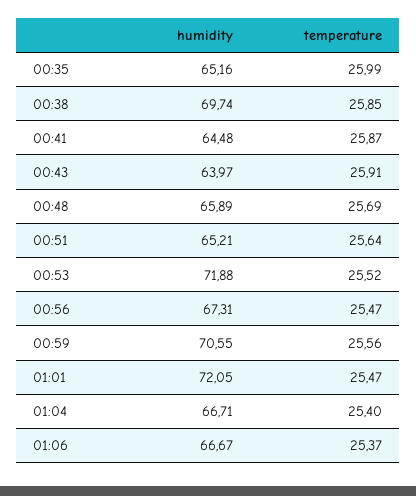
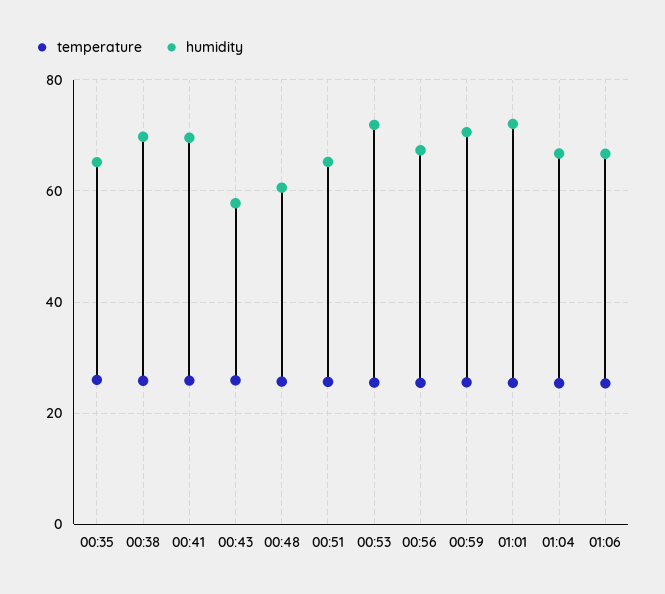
  {
    "humidity": {
      "00:35": 65.16,
      "00:38": 69.74,
-     "00:41": 64.48,
+     "00:41": 70,
-     "00:43": 63.97,
+     "00:43": 58,
-     "00:48": 65.89,
+     "00:48": 60,
      "00:51": 65.21,
      "00:53": 71.88,
      "00:56": 67.31,
      "00:59": 70.55,
      "01:01": 72.05,
      "01:04": 66.71,
      "01:06": 66.67
    },
    "temperature": {
      "00:35": 25.99,
      "00:38": 25.85,
      "00:41": 25.87,
      "00:43": 25.91,
      "00:48": 25.69,
      "00:51": 25.64,
      "00:53": 25.52,
      "00:56": 25.47,
      "00:59": 25.56,
      "01:01": 25.47,
      "01:04": 25.4,
      "01:06": 25.37
    }
  }

